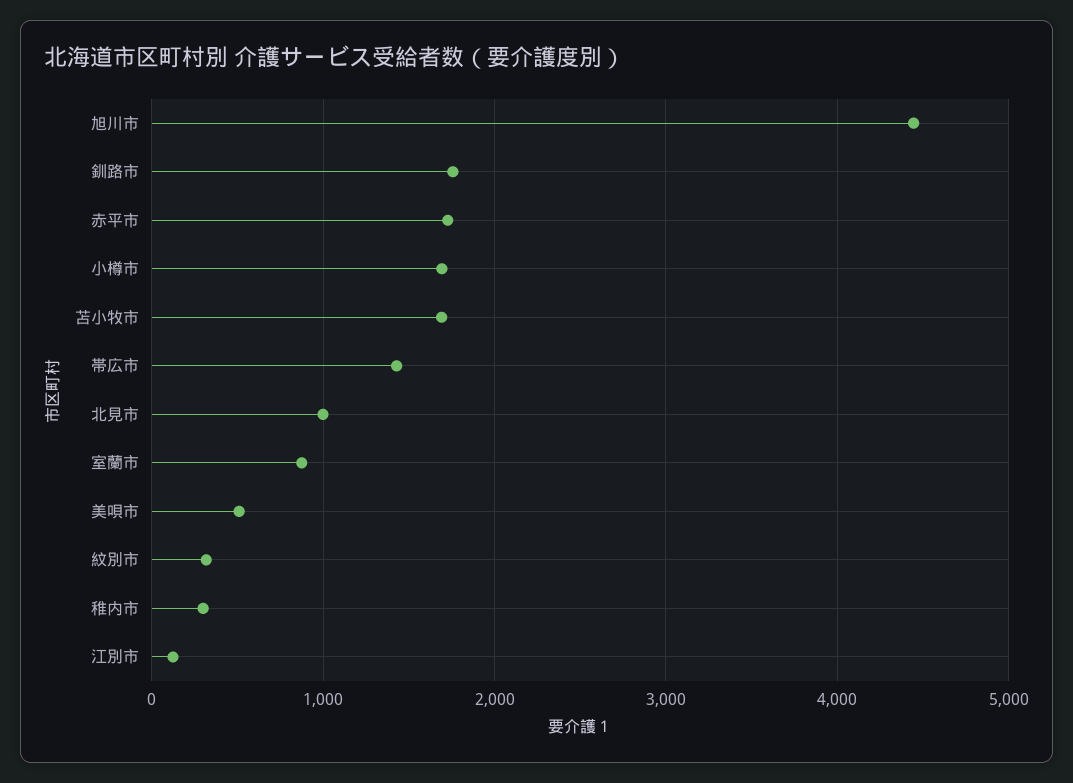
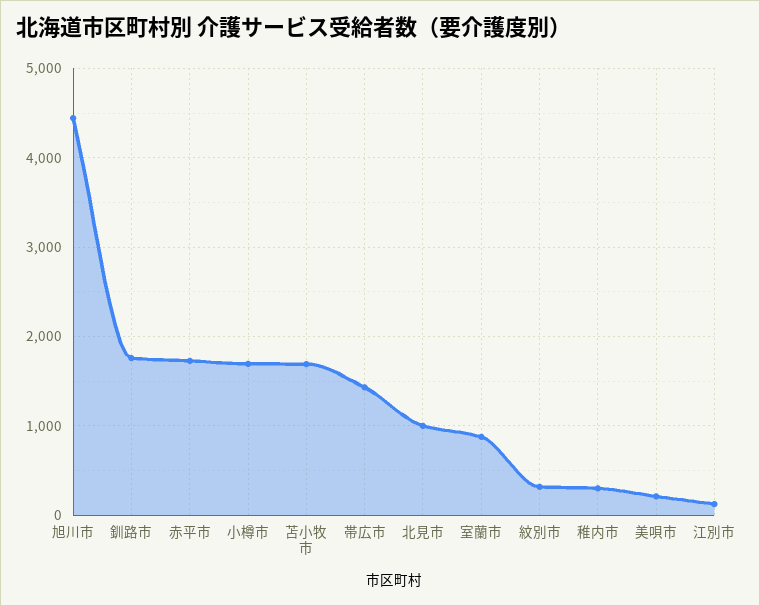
  {
    "旭川市": 4400,
    "釧路市": 1800,
    "赤平市": 1700,
    "小樽市": 1700,
    "苫小牧市": 1700,
    "帯広市": 1400,
    "北見市": 1000,
    "室蘭市": 900,
-   "美唄市": 500,
+   "美唄市": 200,
    "紋別市": 300,
    "稚内市": 300,
    "江別市": 100
  }

